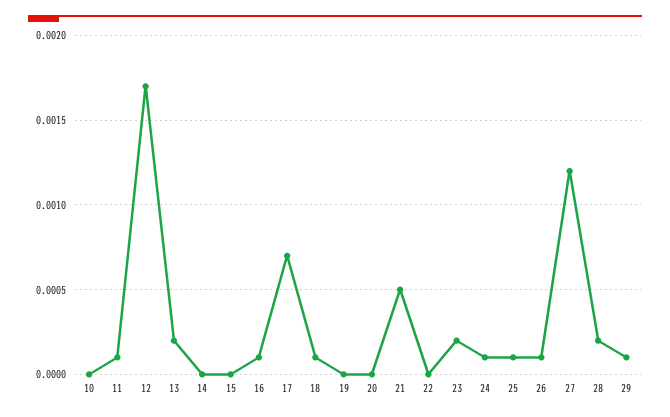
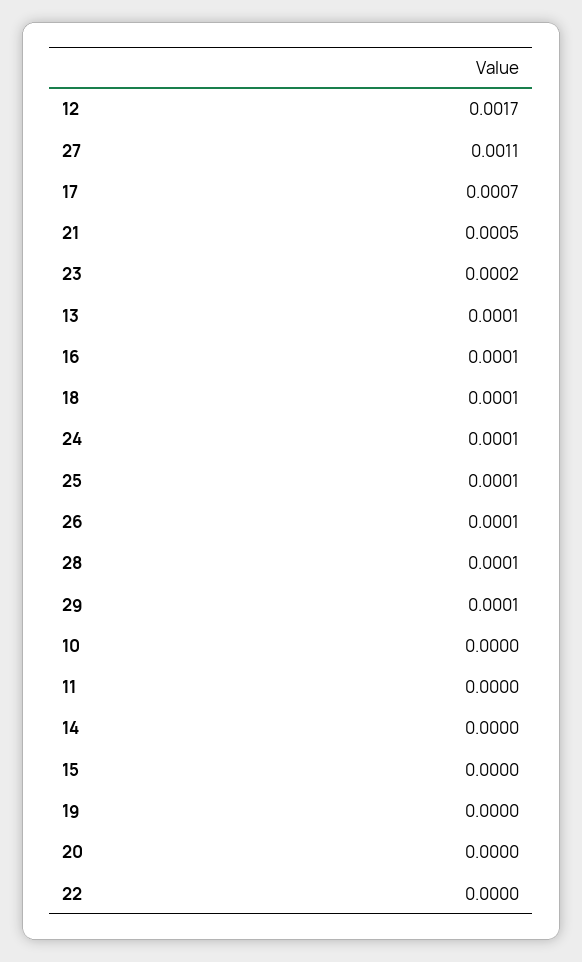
  {
    "10": 0,
-   "11": 0.0001,
+   "11": 0,
    "12": 0.0017,
-   "13": 0.0002,
+   "13": 0.0001,
    "14": 0,
    "15": 0,
    "16": 0.0001,
    "17": 0.0007,
    "18": 0.0001,
    "19": 0,
    "20": 0,
    "21": 0.0005,
    "22": 0,
    "23": 0.0002,
    "24": 0.0001,
    "25": 0.0001,
    "26": 0.0001,
-   "27": 0.0012,
+   "27": 0.0011,
-   "28": 0.0002,
+   "28": 0.0001,
    "29": 0.0001
  }

